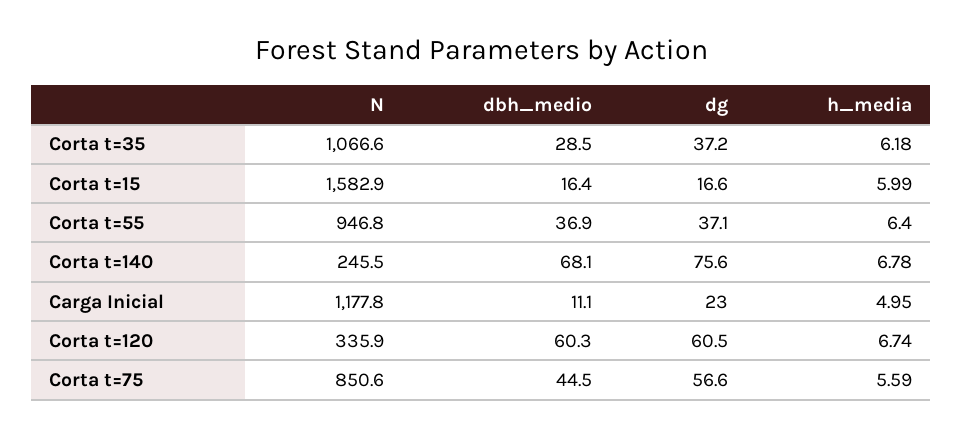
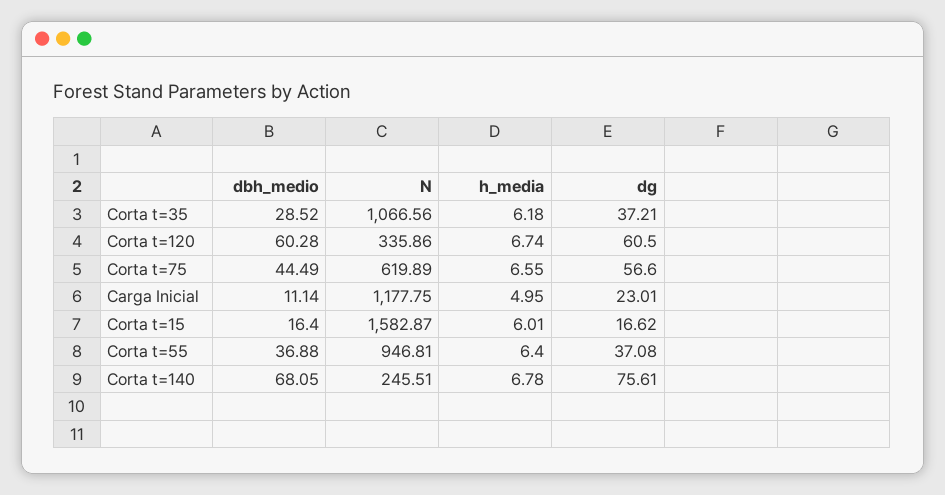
  {
    "N": {
      "Corta t=35": 1066.56,
      "Corta t=15": 1582.87,
      "Corta t=55": 946.81,
      "Corta t=140": 245.51,
      "Carga Inicial": 1177.75,
      "Corta t=120": 335.86,
-     "Corta t=75": 850.6
+     "Corta t=75": 619.89
    },
    "dbh_medio": {
      "Corta t=35": 28.52,
      "Corta t=15": 16.4,
      "Corta t=55": 36.88,
      "Corta t=140": 68.05,
      "Carga Inicial": 11.14,
      "Corta t=120": 60.28,
      "Corta t=75": 44.49
    },
    "dg": {
      "Corta t=35": 37.21,
      "Corta t=15": 16.62,
      "Corta t=55": 37.08,
      "Corta t=140": 75.61,
      "Carga Inicial": 23.01,
      "Corta t=120": 60.5,
      "Corta t=75": 56.6
    },
    "h_media": {
      "Corta t=35": 6.18,
-     "Corta t=15": 5.99,
+     "Corta t=15": 6.01,
      "Corta t=55": 6.4,
      "Corta t=140": 6.78,
      "Carga Inicial": 4.95,
      "Corta t=120": 6.74,
-     "Corta t=75": 5.59
+     "Corta t=75": 6.55
    }
  }

